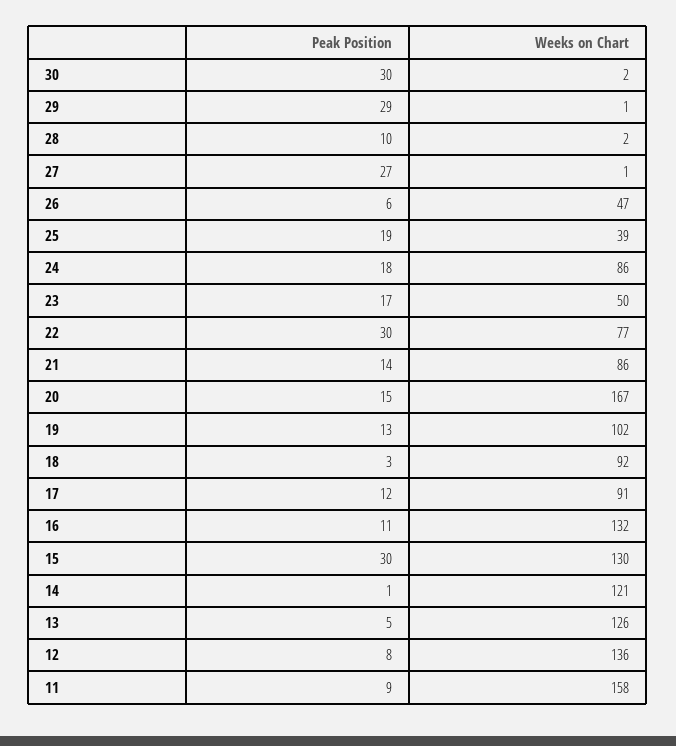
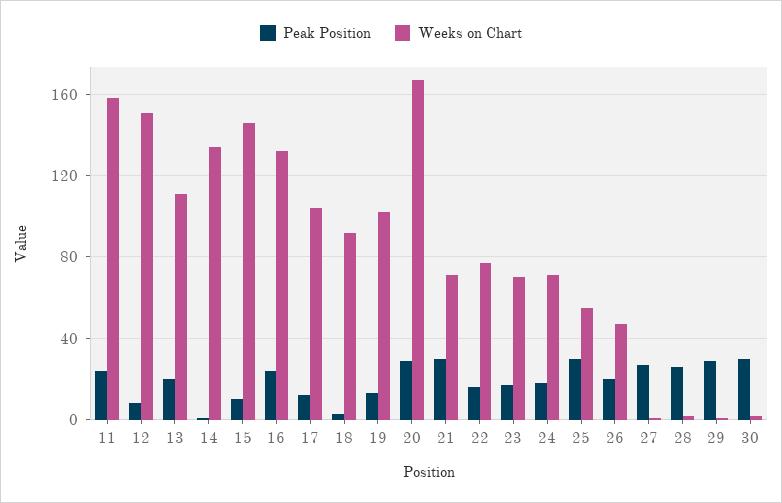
  {
    "Peak Position": {
      "30": 30,
      "29": 29,
-     "28": 10,
+     "28": 25,
      "27": 27,
-     "26": 6,
+     "26": 20,
-     "25": 19,
+     "25": 30,
      "24": 18,
      "23": 17,
-     "22": 30,
+     "22": 15,
-     "21": 14,
+     "21": 30,
-     "20": 15,
+     "20": 30,
      "19": 13,
      "18": 3,
      "17": 12,
-     "16": 11,
+     "16": 25,
-     "15": 30,
+     "15": 10,
      "14": 1,
-     "13": 5,
+     "13": 20,
      "12": 8,
-     "11": 9
+     "11": 25
    },
    "Weeks on Chart": {
      "30": 2,
      "29": 1,
      "28": 2,
      "27": 1,
      "26": 47,
-     "25": 39,
+     "25": 55,
-     "24": 86,
+     "24": 70,
-     "23": 50,
+     "23": 70,
      "22": 77,
-     "21": 86,
+     "21": 70,
      "20": 167,
      "19": 102,
      "18": 92,
-     "17": 91,
+     "17": 105,
      "16": 132,
-     "15": 130,
+     "15": 145,
-     "14": 121,
+     "14": 135,
-     "13": 126,
+     "13": 110,
-     "12": 136,
+     "12": 150,
      "11": 158
    }
  }

